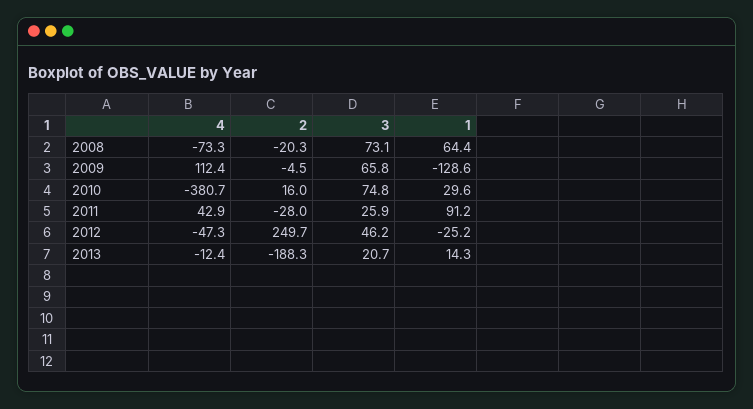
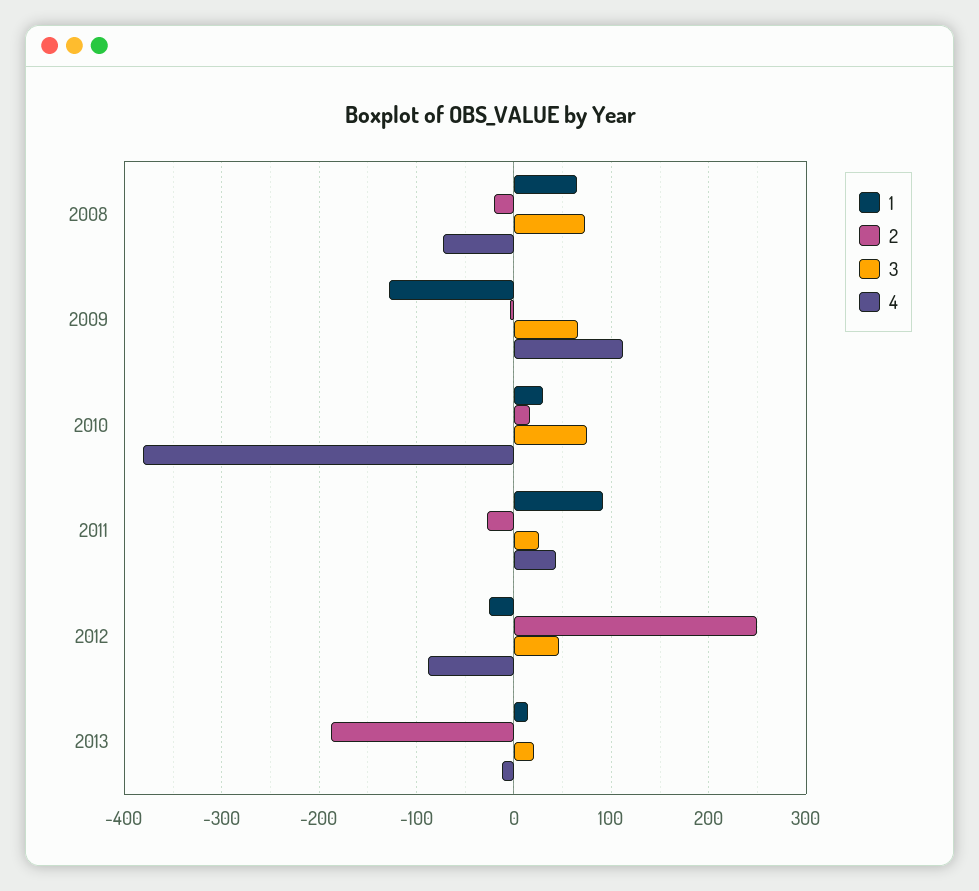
  {
    "4": {
      "2008": -73.3,
      "2009": 112.4,
      "2010": -380.7,
      "2011": 42.9,
-     "2012": -47.3,
+     "2012": -90,
      "2013": -12.4
    },
    "2": {
      "2008": -20.3,
      "2009": -4.5,
      "2010": 16,
      "2011": -28,
      "2012": 249.7,
      "2013": -188.3
    },
    "3": {
      "2008": 73.1,
      "2009": 65.8,
      "2010": 74.8,
      "2011": 25.9,
      "2012": 46.2,
      "2013": 20.7
    },
    "1": {
      "2008": 64.4,
      "2009": -128.6,
      "2010": 29.6,
      "2011": 91.2,
      "2012": -25.2,
      "2013": 14.3
    }
  }

